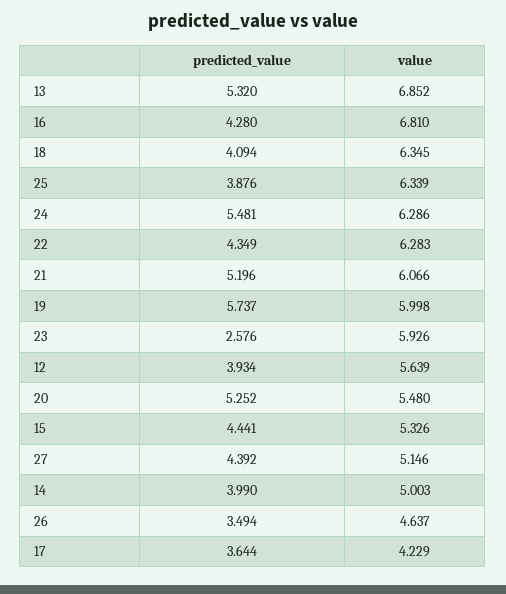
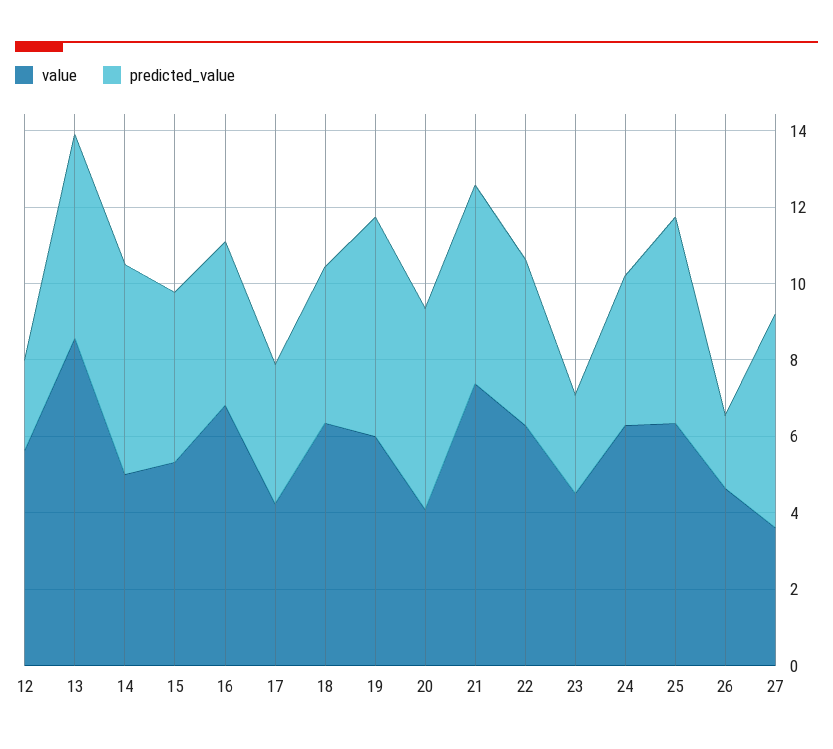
  {
    "predicted_value": {
      "13": 5.32,
      "16": 4.28,
      "18": 4.094,
-     "25": 3.876,
+     "25": 5.5,
-     "24": 5.481,
+     "24": 4,
      "22": 4.349,
      "21": 5.196,
      "19": 5.737,
      "23": 2.576,
-     "12": 3.934,
+     "12": 2.5,
      "20": 5.252,
      "15": 4.441,
-     "27": 4.392,
+     "27": 5.5,
-     "14": 3.99,
+     "14": 5.5,
-     "26": 3.494,
+     "26": 2,
      "17": 3.644
    },
    "value": {
-     "13": 6.852,
+     "13": 8.5,
      "16": 6.81,
      "18": 6.345,
      "25": 6.339,
      "24": 6.286,
      "22": 6.283,
-     "21": 6.066,
+     "21": 7.5,
      "19": 5.998,
-     "23": 5.926,
+     "23": 4.5,
      "12": 5.639,
-     "20": 5.48,
+     "20": 4,
      "15": 5.326,
-     "27": 5.146,
+     "27": 3.5,
      "14": 5.003,
      "26": 4.637,
      "17": 4.229
    }
  }

